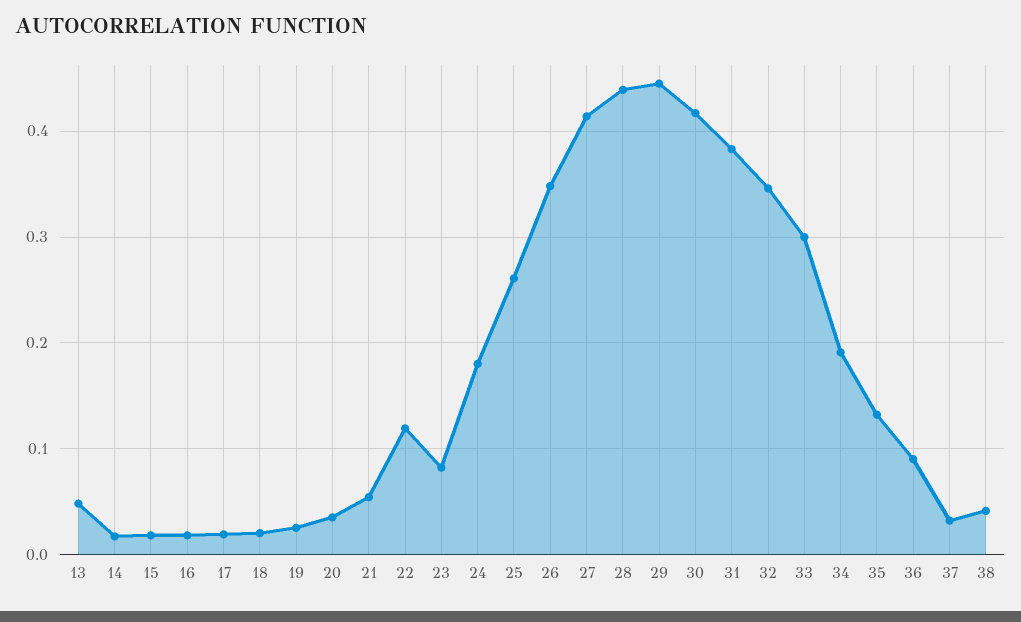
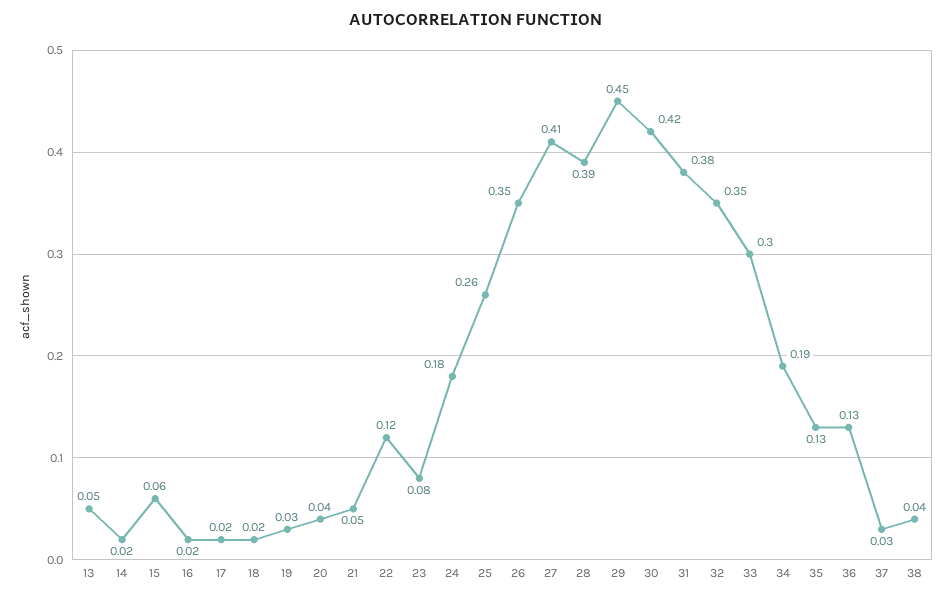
  {
    "13": 0.05,
    "14": 0.02,
-   "15": 0.02,
+   "15": 0.06,
    "16": 0.02,
    "17": 0.02,
    "18": 0.02,
    "19": 0.03,
    "20": 0.04,
    "21": 0.05,
    "22": 0.12,
    "23": 0.08,
    "24": 0.18,
    "25": 0.26,
    "26": 0.35,
    "27": 0.41,
-   "28": 0.44,
+   "28": 0.39,
    "29": 0.45,
    "30": 0.42,
    "31": 0.38,
    "32": 0.35,
    "33": 0.3,
    "34": 0.19,
    "35": 0.13,
-   "36": 0.09,
+   "36": 0.13,
    "37": 0.03,
    "38": 0.04
  }

